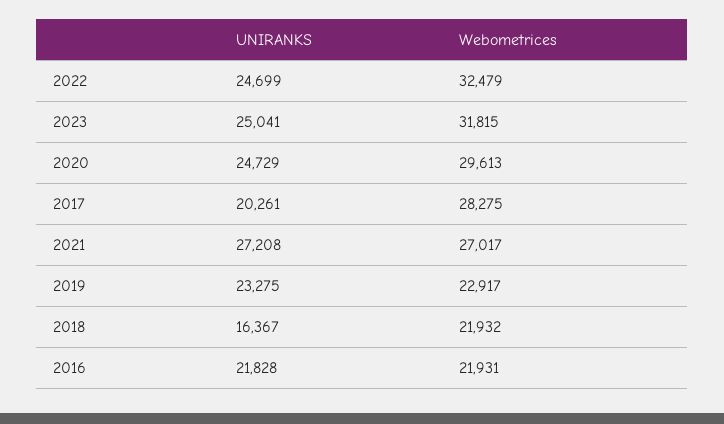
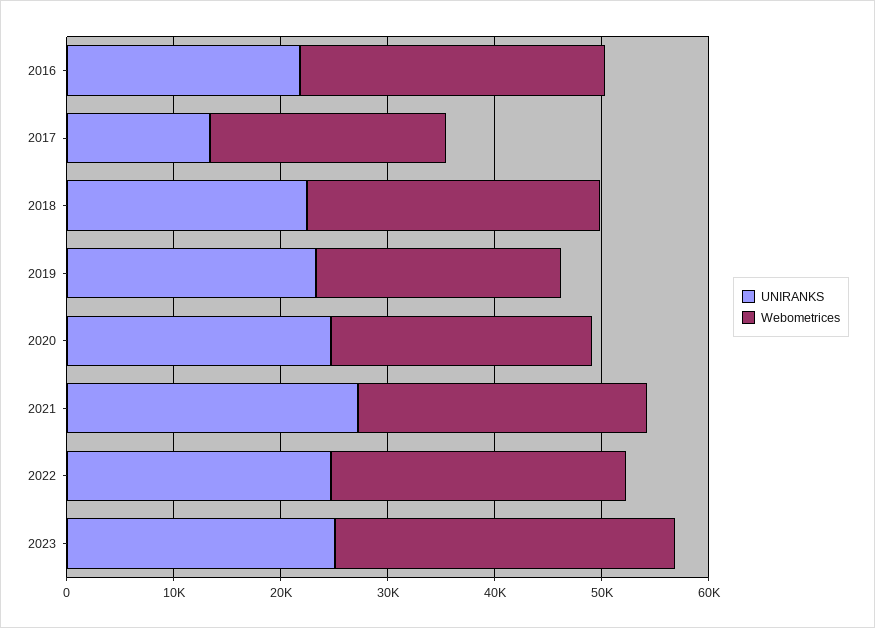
  {
    "UNIRANKS": {
      "2022": 24699,
      "2023": 25041,
      "2020": 24729,
-     "2017": 20261,
+     "2017": 14000,
      "2021": 27208,
      "2019": 23275,
-     "2018": 16367,
+     "2018": 22000,
      "2016": 21828
    },
    "Webometrices": {
-     "2022": 32479,
+     "2022": 28000,
      "2023": 31815,
-     "2020": 29613,
+     "2020": 24000,
-     "2017": 28275,
+     "2017": 22000,
      "2021": 27017,
      "2019": 22917,
-     "2018": 21932,
+     "2018": 28000,
-     "2016": 21931
+     "2016": 28000
    }
  }

